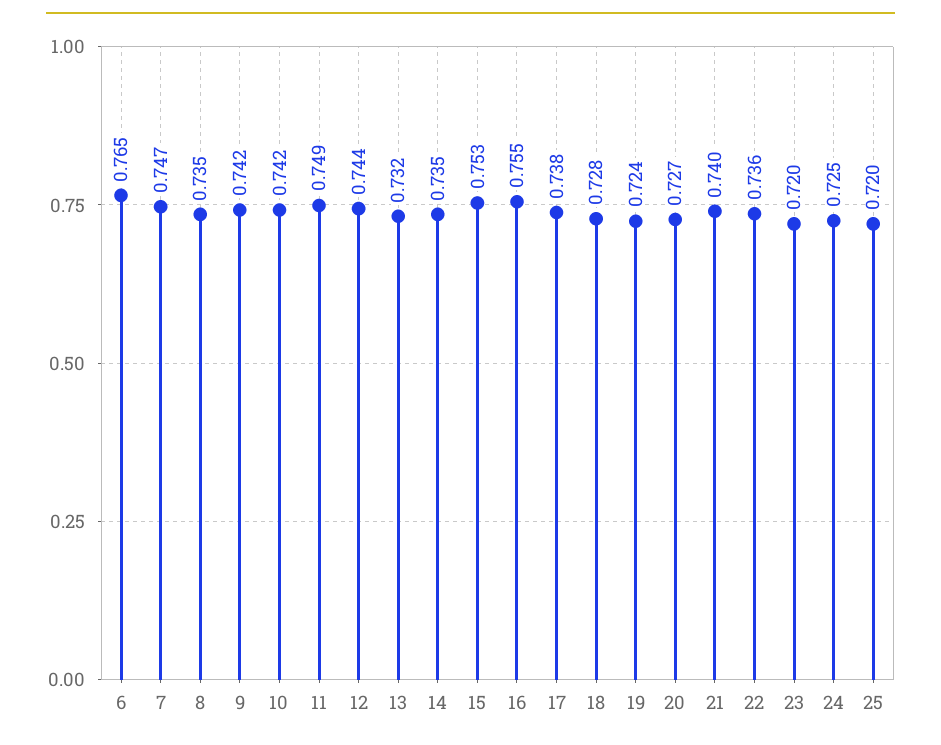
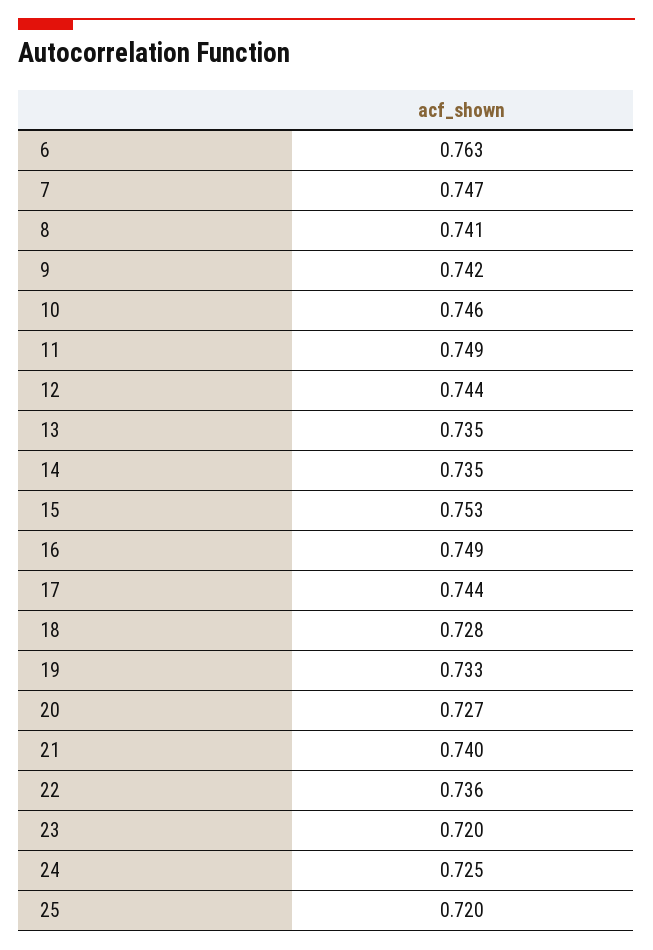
  {
-   "6": 0.765,
+   "6": 0.763,
    "7": 0.747,
-   "8": 0.735,
+   "8": 0.741,
    "9": 0.742,
-   "10": 0.742,
+   "10": 0.746,
    "11": 0.749,
    "12": 0.744,
-   "13": 0.732,
+   "13": 0.735,
    "14": 0.735,
    "15": 0.753,
-   "16": 0.755,
+   "16": 0.749,
-   "17": 0.738,
+   "17": 0.744,
    "18": 0.728,
-   "19": 0.724,
+   "19": 0.733,
    "20": 0.727,
    "21": 0.74,
    "22": 0.736,
    "23": 0.72,
    "24": 0.725,
    "25": 0.72
  }

